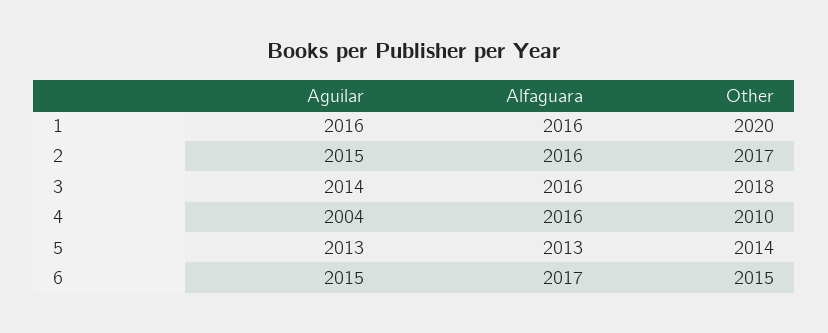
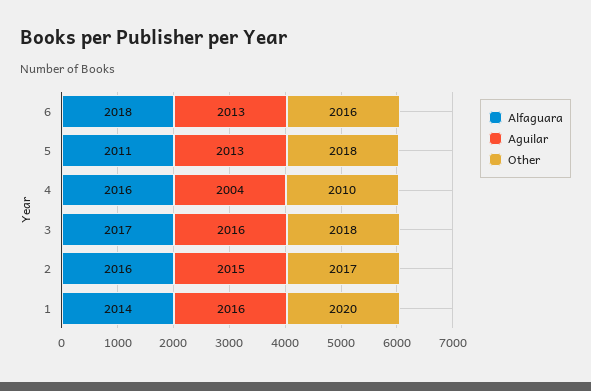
  {
    "Aguilar": {
      "1": 2016,
      "2": 2015,
-     "3": 2014,
+     "3": 2016,
      "4": 2004,
      "5": 2013,
-     "6": 2015
+     "6": 2013
    },
    "Alfaguara": {
-     "1": 2016,
+     "1": 2014,
      "2": 2016,
-     "3": 2016,
+     "3": 2017,
      "4": 2016,
-     "5": 2013,
+     "5": 2011,
-     "6": 2017
+     "6": 2018
    },
    "Other": {
      "1": 2020,
      "2": 2017,
      "3": 2018,
      "4": 2010,
-     "5": 2014,
+     "5": 2018,
-     "6": 2015
+     "6": 2016
    }
  }

